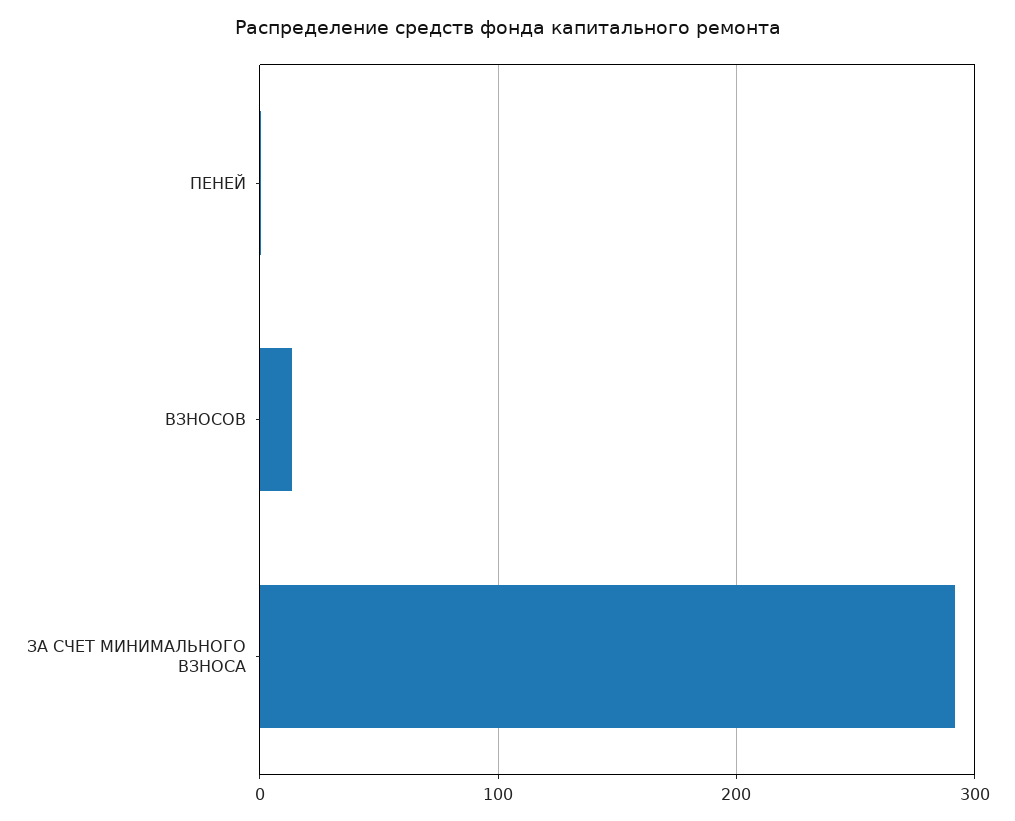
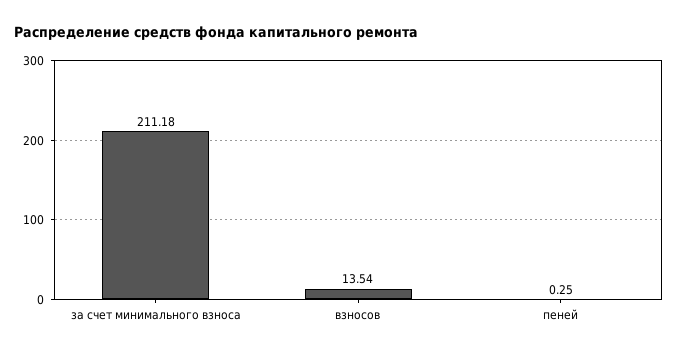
  {
    "ПЕНЕЙ": 0.25,
    "ВЗНОСОВ": 13.54,
-   "ЗА СЧЕТ МИНИМАЛЬНОГО ВЗНОСА": 290
+   "ЗА СЧЕТ МИНИМАЛЬНОГО ВЗНОСА": 211.18
  }

